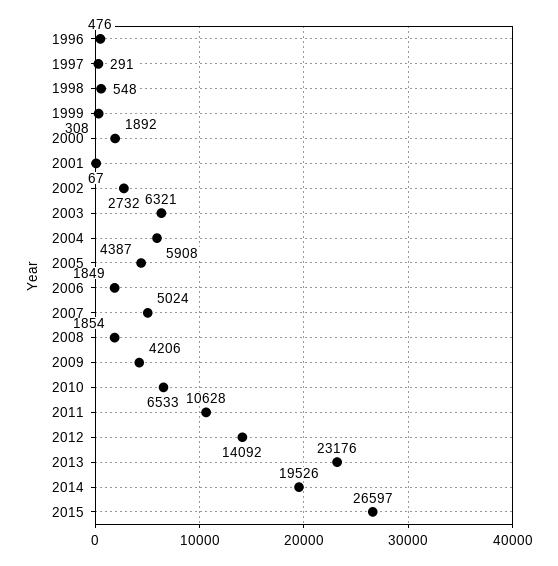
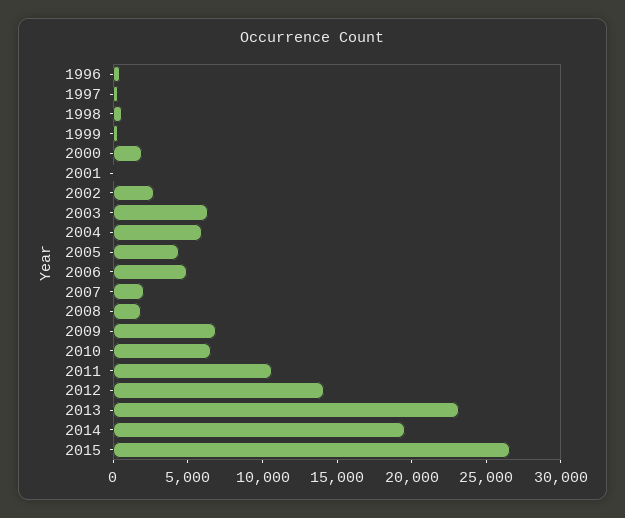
  {
    "1996": 476,
    "1997": 291,
    "1998": 548,
    "1999": 308,
    "2000": 1892,
    "2001": 67,
    "2002": 2732,
    "2003": 6321,
    "2004": 5908,
    "2005": 4387,
-   "2006": 1849,
+   "2006": 5000,
-   "2007": 5024,
+   "2007": 2000,
    "2008": 1854,
-   "2009": 4206,
+   "2009": 7000,
    "2010": 6533,
    "2011": 10628,
    "2012": 14092,
    "2013": 23176,
    "2014": 19526,
    "2015": 26597
  }

